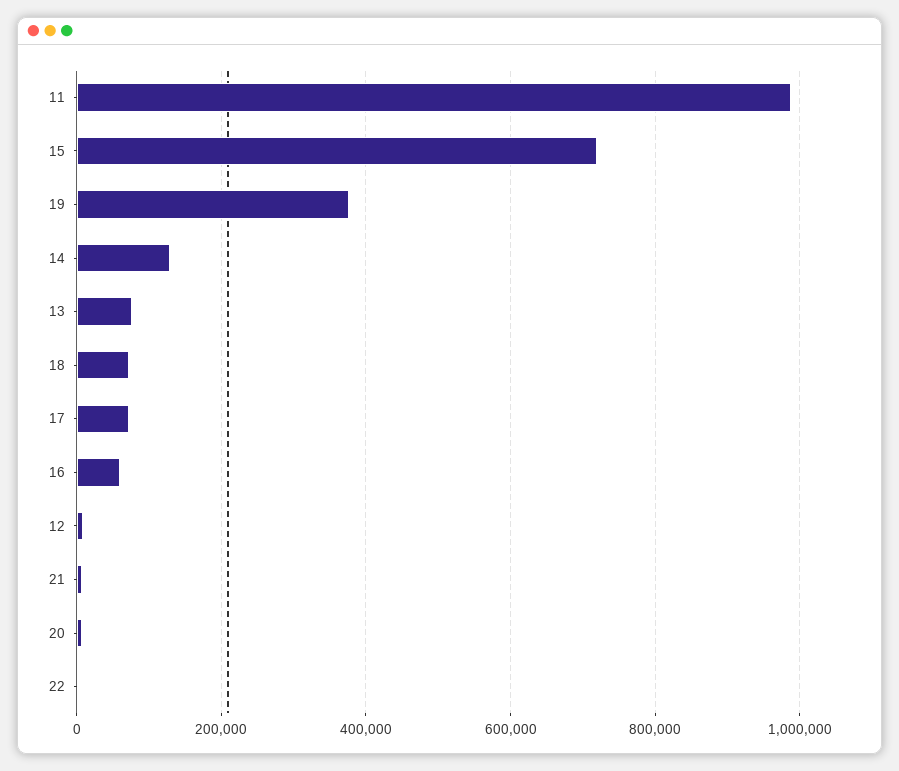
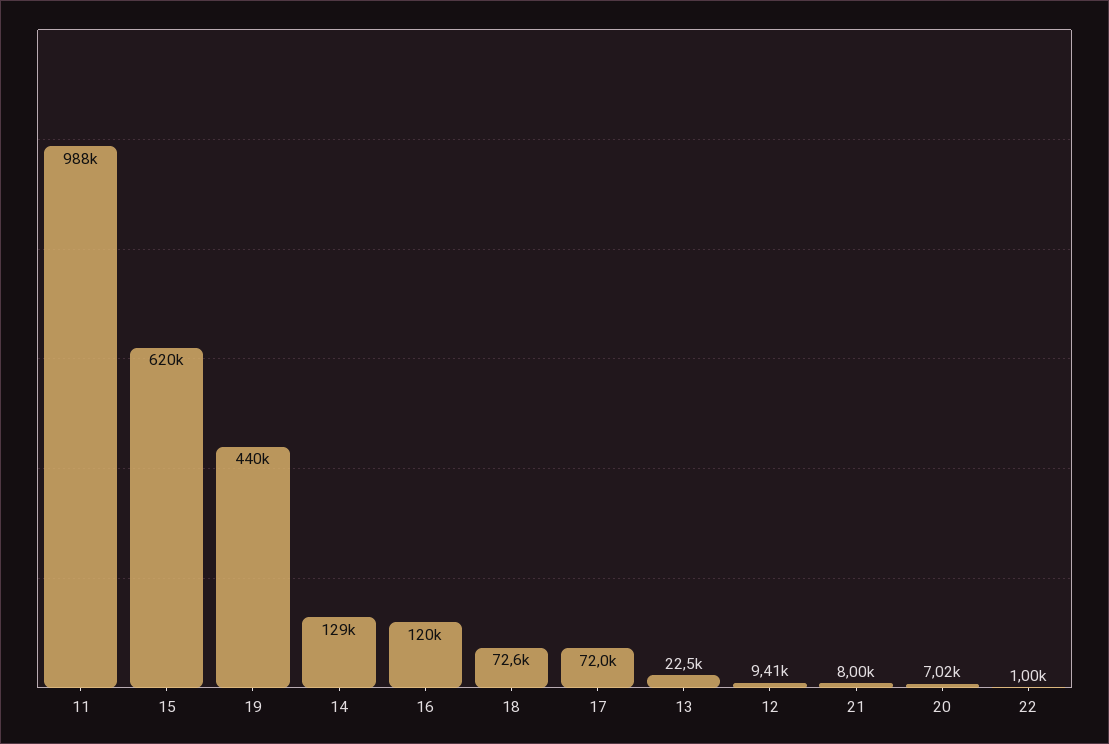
  {
    "11": 988000,
-   "15": 720000,
+   "15": 620000,
-   "19": 380000,
+   "19": 440000,
    "14": 129000,
-   "13": 80000,
+   "13": 22500,
    "18": 72600,
    "17": 72000,
-   "16": 60000,
+   "16": 120000,
    "12": 9410,
    "21": 8000,
    "20": 7020,
    "22": 1000
  }

